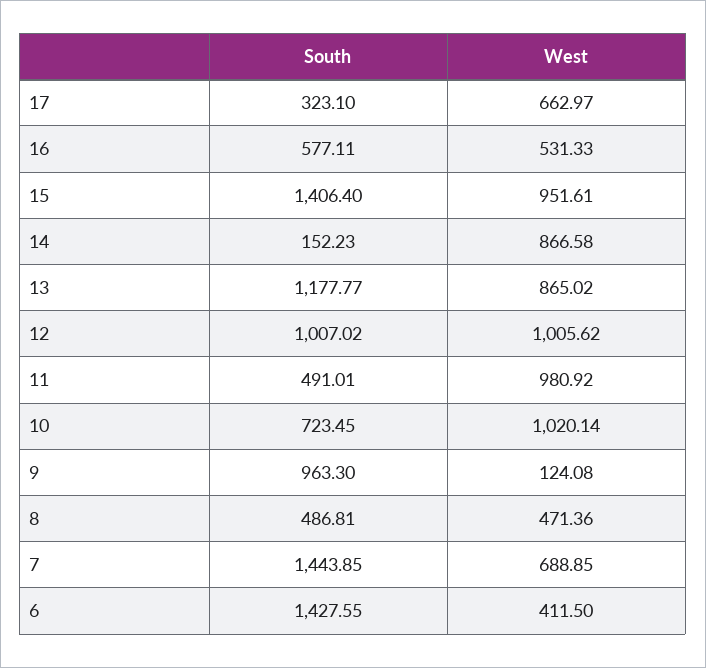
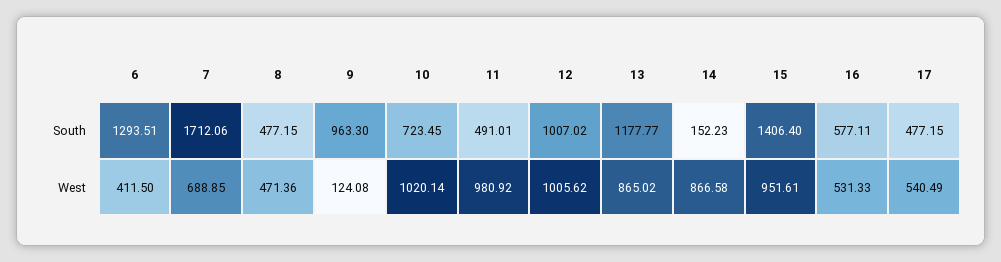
  {
    "South": {
-     "17": 323.1,
+     "17": 477.15,
      "16": 577.11,
      "15": 1406.4,
      "14": 152.23,
      "13": 1177.77,
      "12": 1007.02,
      "11": 491.01,
      "10": 723.45,
      "9": 963.3,
-     "8": 486.81,
+     "8": 477.15,
-     "7": 1443.85,
+     "7": 1712.06,
-     "6": 1427.55
+     "6": 1293.51
    },
    "West": {
-     "17": 662.97,
+     "17": 540.49,
      "16": 531.33,
      "15": 951.61,
      "14": 866.58,
      "13": 865.02,
      "12": 1005.62,
      "11": 980.92,
      "10": 1020.14,
      "9": 124.08,
      "8": 471.36,
      "7": 688.85,
      "6": 411.5
    }
  }

